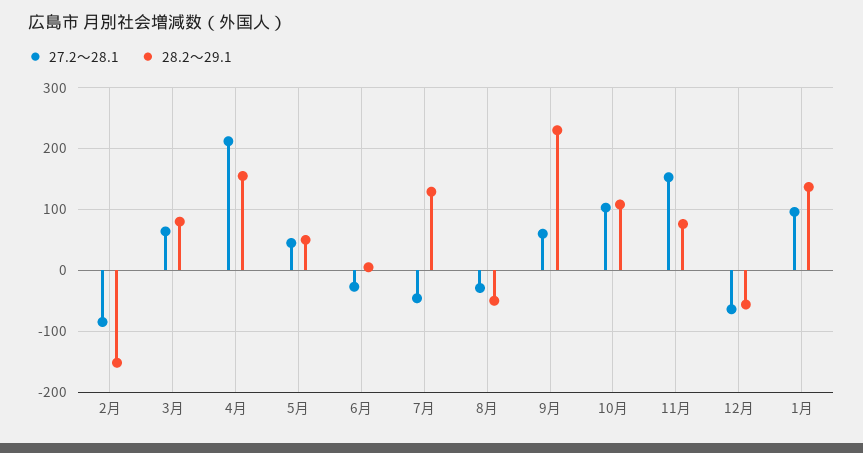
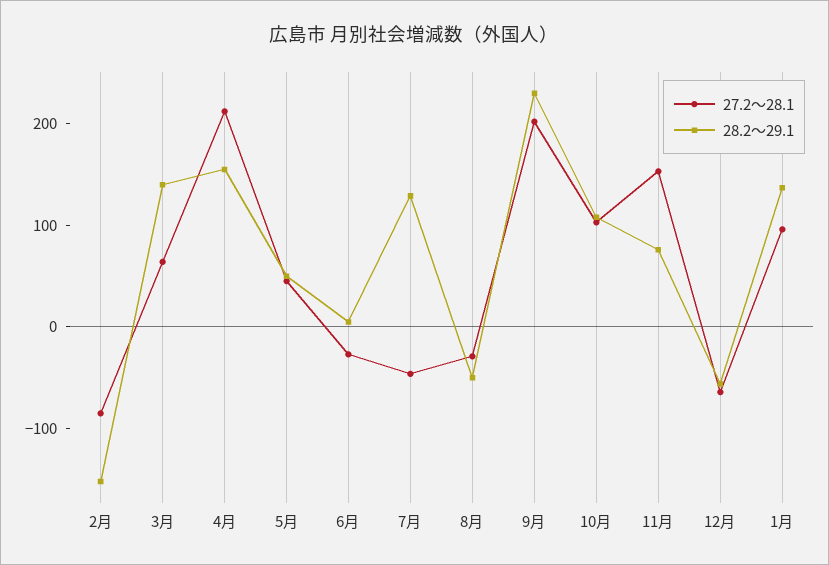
  {
    "27.2～28.1": {
      "2月": -90,
      "3月": 60,
      "4月": 210,
      "5月": 50,
      "6月": -30,
      "7月": -50,
      "8月": -30,
-     "9月": 60,
+     "9月": 200,
      "10月": 100,
      "11月": 150,
      "12月": -60,
      "1月": 100
    },
    "28.2～29.1": {
      "2月": -150,
-     "3月": 80,
+     "3月": 140,
      "4月": 160,
      "5月": 50,
      "6月": 10,
      "7月": 130,
      "8月": -50,
      "9月": 230,
      "10月": 110,
      "11月": 80,
      "12月": -60,
      "1月": 140
    }
  }

